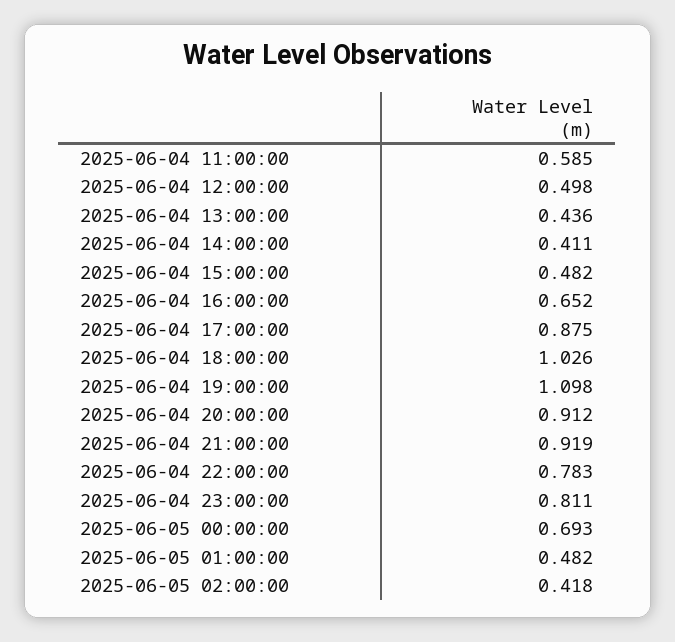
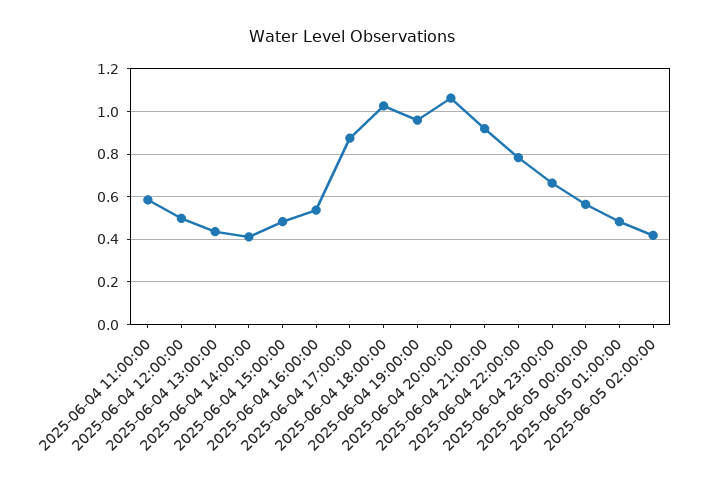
  {
    "2025-06-04 11:00:00": 0.585,
    "2025-06-04 12:00:00": 0.498,
    "2025-06-04 13:00:00": 0.436,
    "2025-06-04 14:00:00": 0.411,
    "2025-06-04 15:00:00": 0.482,
-   "2025-06-04 16:00:00": 0.652,
+   "2025-06-04 16:00:00": 0.55,
    "2025-06-04 17:00:00": 0.875,
    "2025-06-04 18:00:00": 1.026,
-   "2025-06-04 19:00:00": 1.098,
+   "2025-06-04 19:00:00": 0.95,
-   "2025-06-04 20:00:00": 0.912,
+   "2025-06-04 20:00:00": 1.05,
    "2025-06-04 21:00:00": 0.919,
    "2025-06-04 22:00:00": 0.783,
-   "2025-06-04 23:00:00": 0.811,
+   "2025-06-04 23:00:00": 0.65,
-   "2025-06-05 00:00:00": 0.693,
+   "2025-06-05 00:00:00": 0.55,
    "2025-06-05 01:00:00": 0.482,
    "2025-06-05 02:00:00": 0.418
  }

